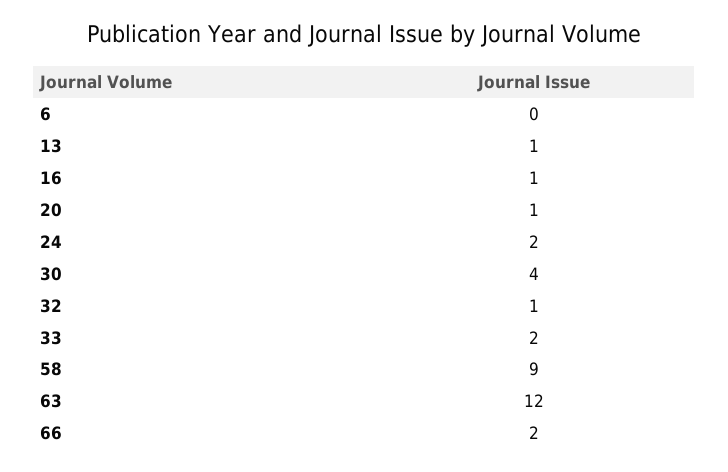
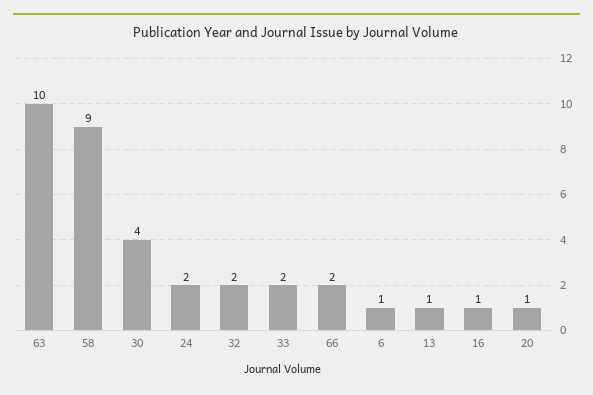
  {
-   "6": 0,
+   "6": 1,
    "13": 1,
    "16": 1,
    "20": 1,
    "24": 2,
    "30": 4,
-   "32": 1,
+   "32": 2,
    "33": 2,
    "58": 9,
-   "63": 12,
+   "63": 10,
    "66": 2
  }

